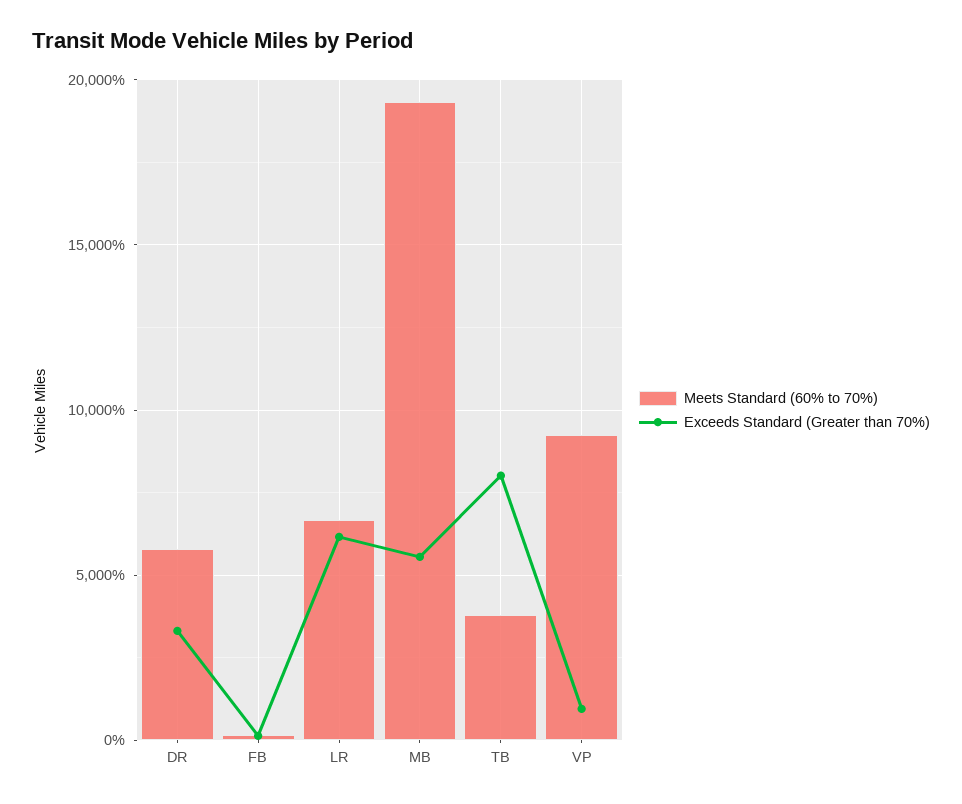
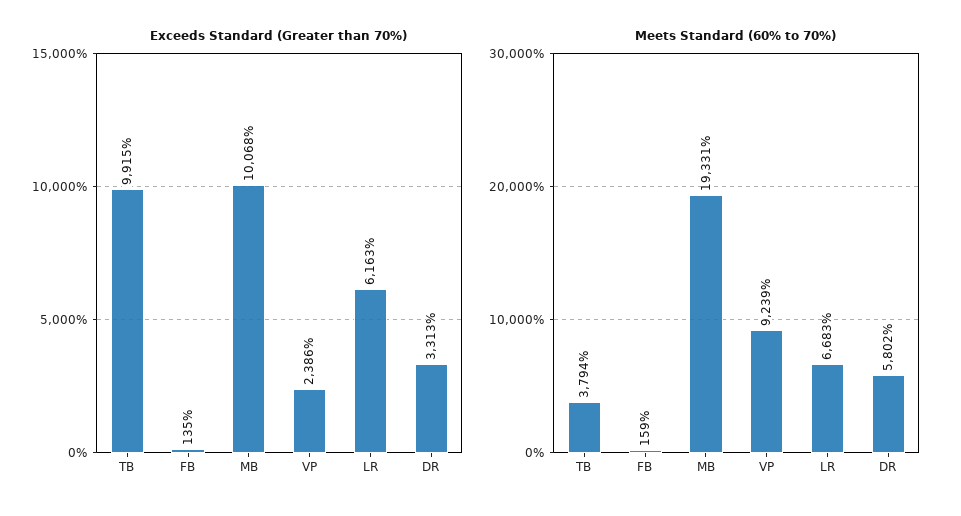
  {
    "Meets Standard (60% to 70%)": {
      "DR": 5802,
      "FB": 159,
      "LR": 6683,
      "MB": 19331,
      "TB": 3794,
      "VP": 9239
    },
    "Exceeds Standard (Greater than 70%)": {
      "DR": 3313,
      "FB": 135,
      "LR": 6163,
-     "MB": 5500,
+     "MB": 10068,
-     "TB": 8000,
+     "TB": 9915,
-     "VP": 1000
+     "VP": 2386
    }
  }

